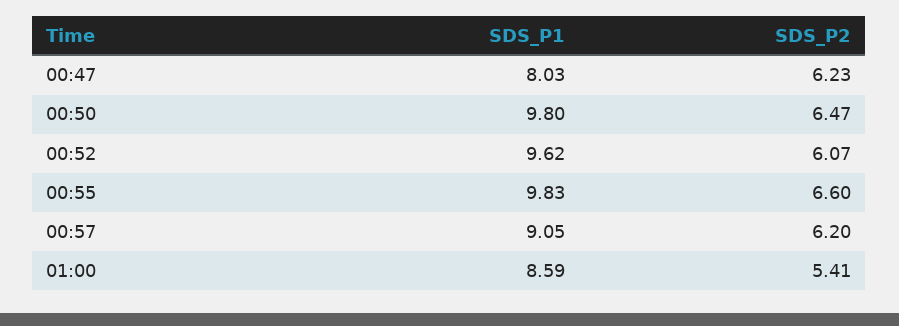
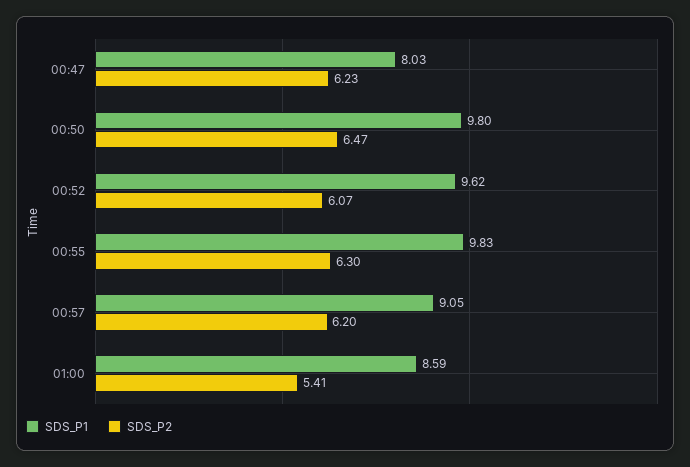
  {
    "SDS_P1": {
      "00:47": 8.03,
      "00:50": 9.8,
      "00:52": 9.62,
      "00:55": 9.83,
      "00:57": 9.05,
      "01:00": 8.59
    },
    "SDS_P2": {
      "00:47": 6.23,
      "00:50": 6.47,
      "00:52": 6.07,
-     "00:55": 6.6,
+     "00:55": 6.3,
      "00:57": 6.2,
      "01:00": 5.41
    }
  }

